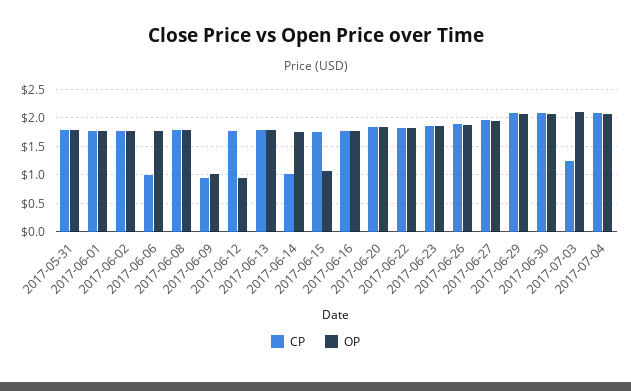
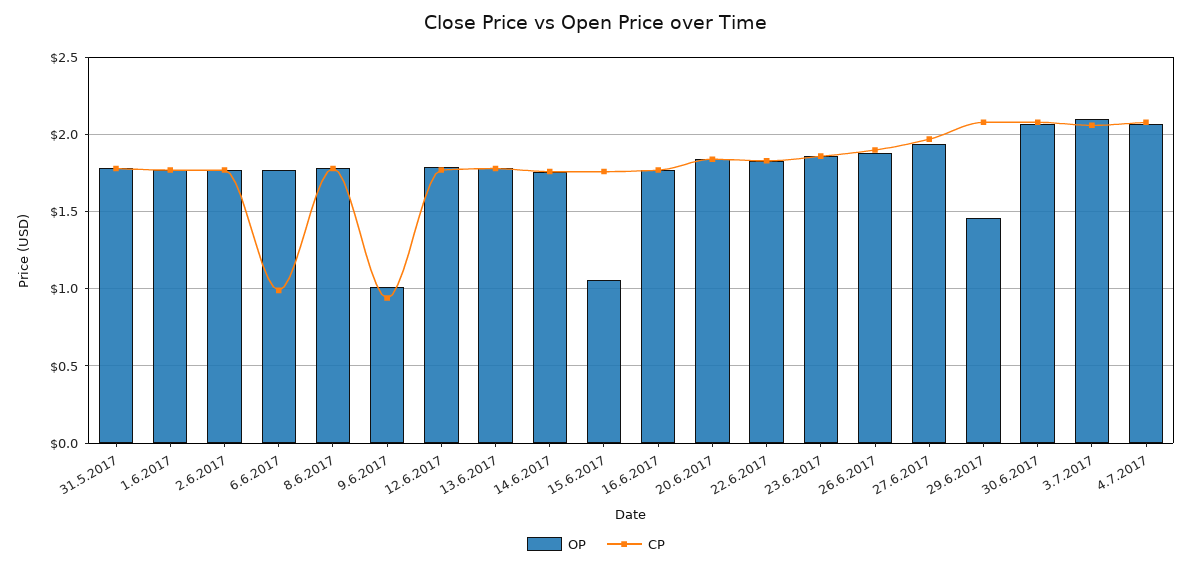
  {
    "CP": {
      "2017-05-31": 1.8,
      "2017-06-01": 1.75,
      "2017-06-02": 1.75,
      "2017-06-06": 1,
      "2017-06-08": 1.8,
      "2017-06-09": 0.95,
      "2017-06-12": 1.75,
      "2017-06-13": 1.8,
-     "2017-06-14": 1,
+     "2017-06-14": 1.75,
      "2017-06-15": 1.75,
      "2017-06-16": 1.75,
      "2017-06-20": 1.85,
      "2017-06-22": 1.85,
      "2017-06-23": 1.85,
      "2017-06-26": 1.9,
      "2017-06-27": 1.95,
      "2017-06-29": 2.1,
      "2017-06-30": 2.1,
-     "2017-07-03": 1.25,
+     "2017-07-03": 2.05,
      "2017-07-04": 2.1
    },
    "OP": {
      "2017-05-31": 1.8,
      "2017-06-01": 1.75,
      "2017-06-02": 1.75,
      "2017-06-06": 1.75,
      "2017-06-08": 1.8,
      "2017-06-09": 1,
-     "2017-06-12": 1,
+     "2017-06-12": 1.8,
      "2017-06-13": 1.8,
      "2017-06-14": 1.75,
      "2017-06-15": 1.05,
      "2017-06-16": 1.75,
      "2017-06-20": 1.85,
      "2017-06-22": 1.85,
      "2017-06-23": 1.85,
      "2017-06-26": 1.9,
      "2017-06-27": 1.95,
-     "2017-06-29": 2,
+     "2017-06-29": 1.45,
      "2017-06-30": 2.05,
      "2017-07-03": 2.1,
      "2017-07-04": 2.05
    }
  }

